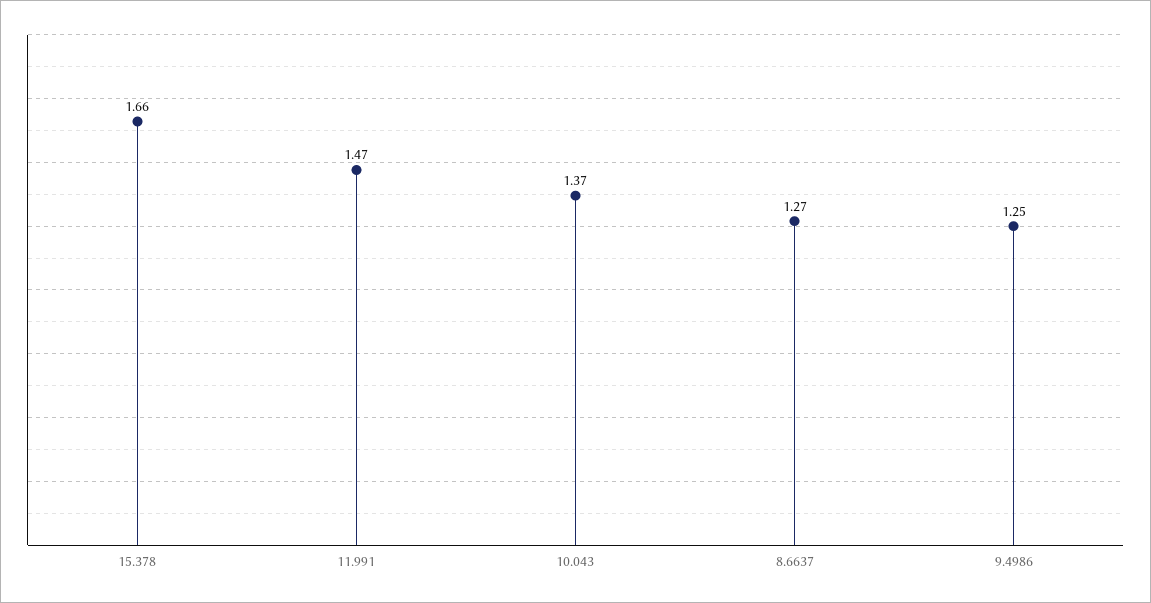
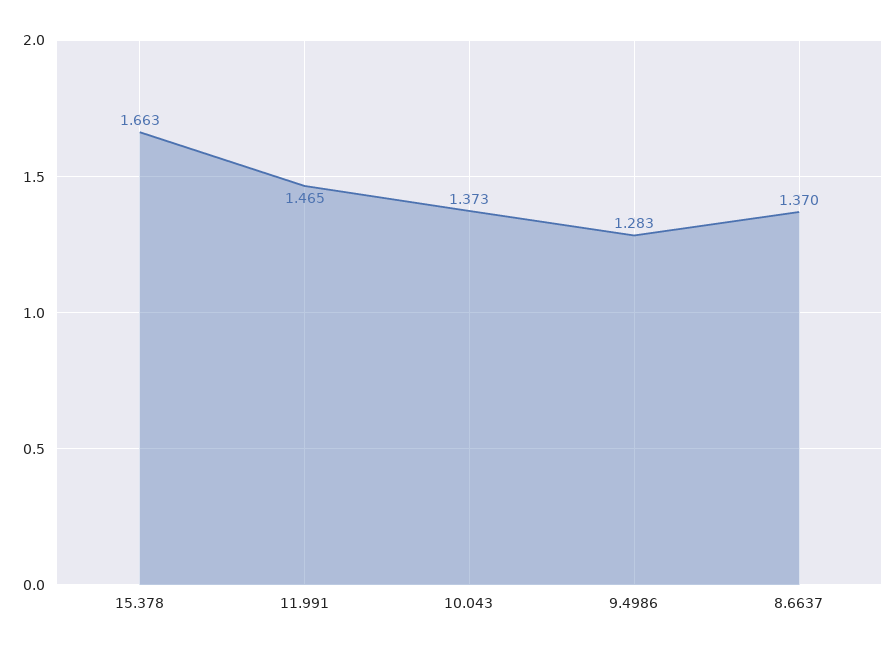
  {
    "15.378": 1.663,
    "11.991": 1.465,
    "10.043": 1.373,
-   "8.6637": 1.27,
+   "8.6637": 1.37,
-   "9.4986": 1.25
+   "9.4986": 1.283
  }

